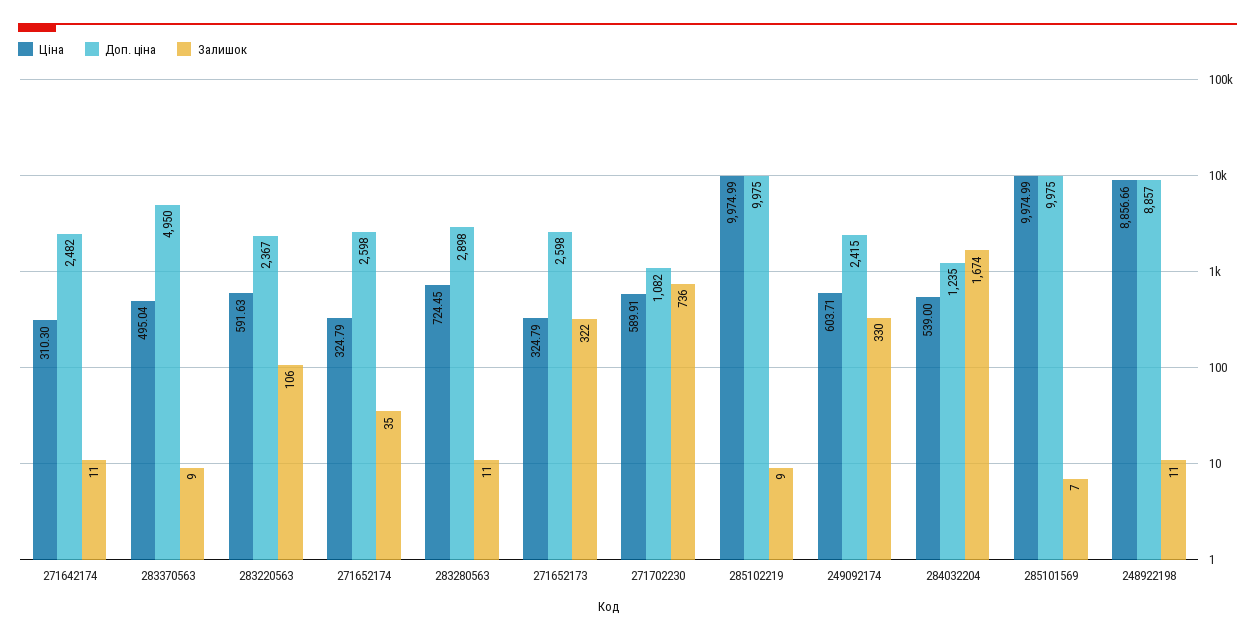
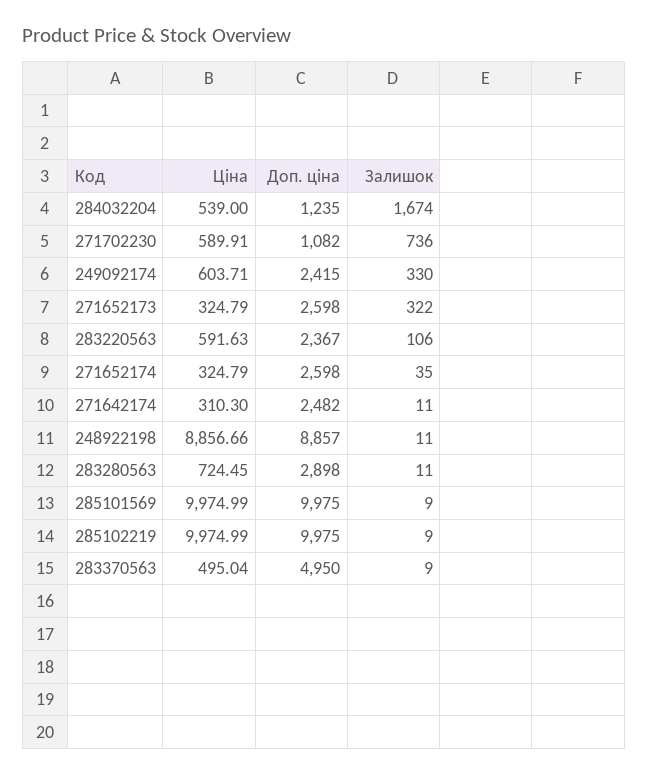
  {
    "Ціна": {
      "271642174": 310.3,
      "283370563": 495.04,
      "283220563": 591.63,
      "271652174": 324.79,
      "283280563": 724.45,
      "271652173": 324.79,
      "271702230": 589.91,
      "285102219": 9974.99,
      "249092174": 603.71,
      "284032204": 539,
      "285101569": 9974.99,
      "248922198": 8856.66
    },
    "Доп. ціна": {
      "271642174": 2482,
      "283370563": 4950,
      "283220563": 2367,
      "271652174": 2598,
      "283280563": 2898,
      "271652173": 2598,
      "271702230": 1082,
      "285102219": 9975,
      "249092174": 2415,
      "284032204": 1235,
      "285101569": 9975,
      "248922198": 8857
    },
    "Залишок": {
      "271642174": 11,
      "283370563": 9,
      "283220563": 106,
      "271652174": 35,
      "283280563": 11,
      "271652173": 322,
      "271702230": 736,
      "285102219": 9,
      "249092174": 330,
      "284032204": 1674,
-     "285101569": 7,
+     "285101569": 9,
      "248922198": 11
    }
  }

